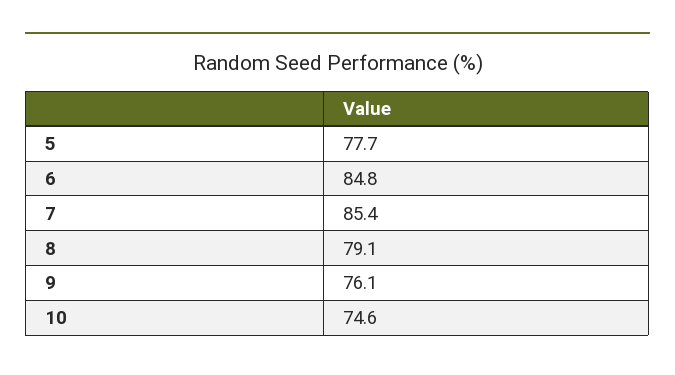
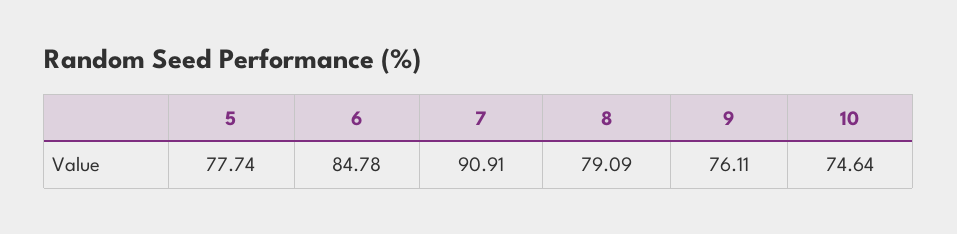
  {
    "5": 77.74,
    "6": 84.78,
-   "7": 85.4,
+   "7": 90.91,
    "8": 79.09,
    "9": 76.11,
    "10": 74.64
  }

